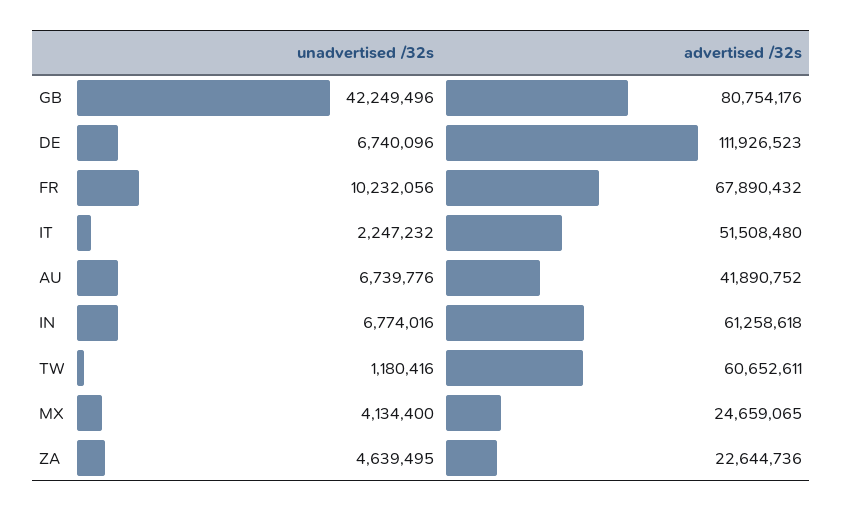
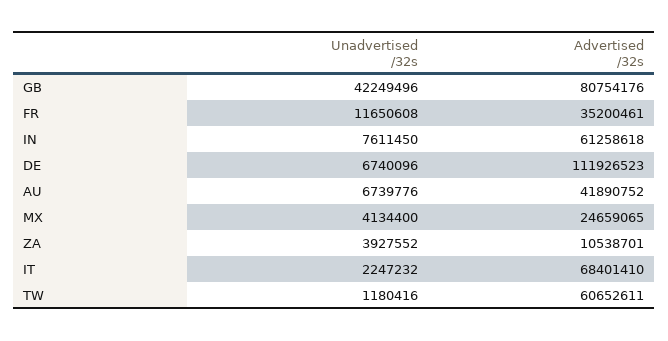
  {
    "unadvertised /32s": {
      "GB": 42249496,
      "DE": 6740096,
-     "FR": 10232056,
+     "FR": 11650608,
      "IT": 2247232,
      "AU": 6739776,
-     "IN": 6774016,
+     "IN": 7611450,
      "TW": 1180416,
      "MX": 4134400,
-     "ZA": 4639495
+     "ZA": 3927552
    },
    "advertised /32s": {
      "GB": 80754176,
      "DE": 111926523,
-     "FR": 67890432,
+     "FR": 35200461,
-     "IT": 51508480,
+     "IT": 68401410,
      "AU": 41890752,
      "IN": 61258618,
      "TW": 60652611,
      "MX": 24659065,
-     "ZA": 22644736
+     "ZA": 10538701
    }
  }

